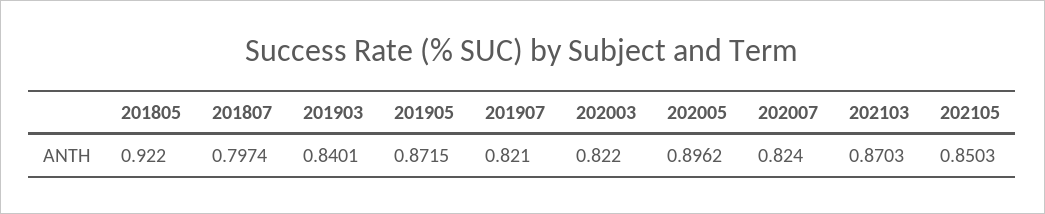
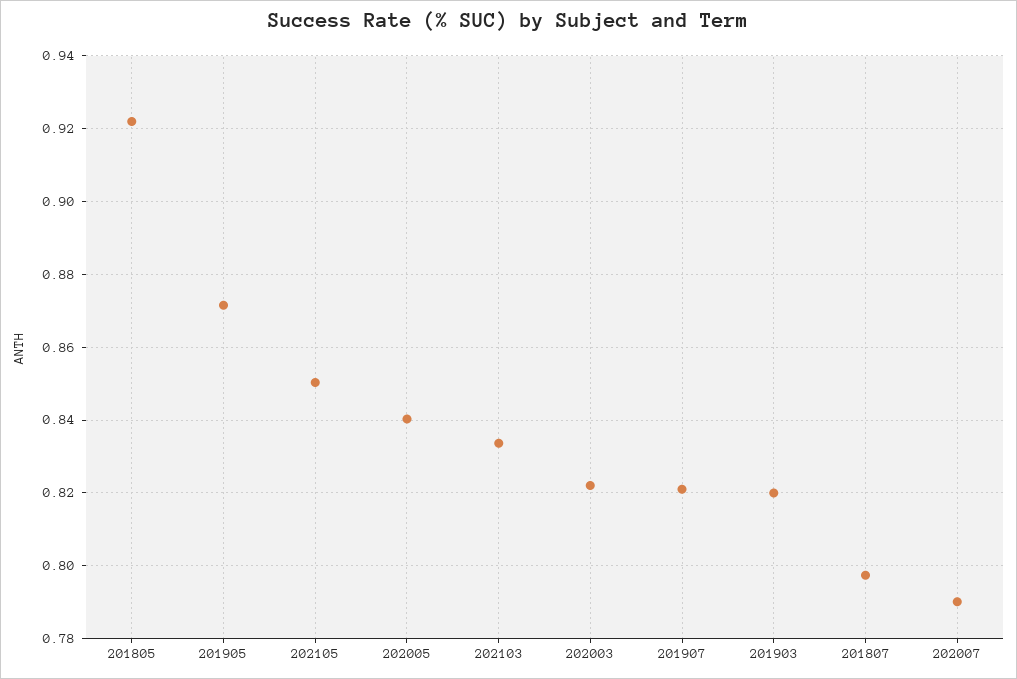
  {
    "201805": 0.922,
    "201807": 0.7974,
-   "201903": 0.8401,
+   "201903": 0.82,
    "201905": 0.8715,
    "201907": 0.821,
    "202003": 0.822,
-   "202005": 0.8962,
+   "202005": 0.84,
-   "202007": 0.824,
+   "202007": 0.79,
-   "202103": 0.8703,
+   "202103": 0.834,
    "202105": 0.8503
  }

